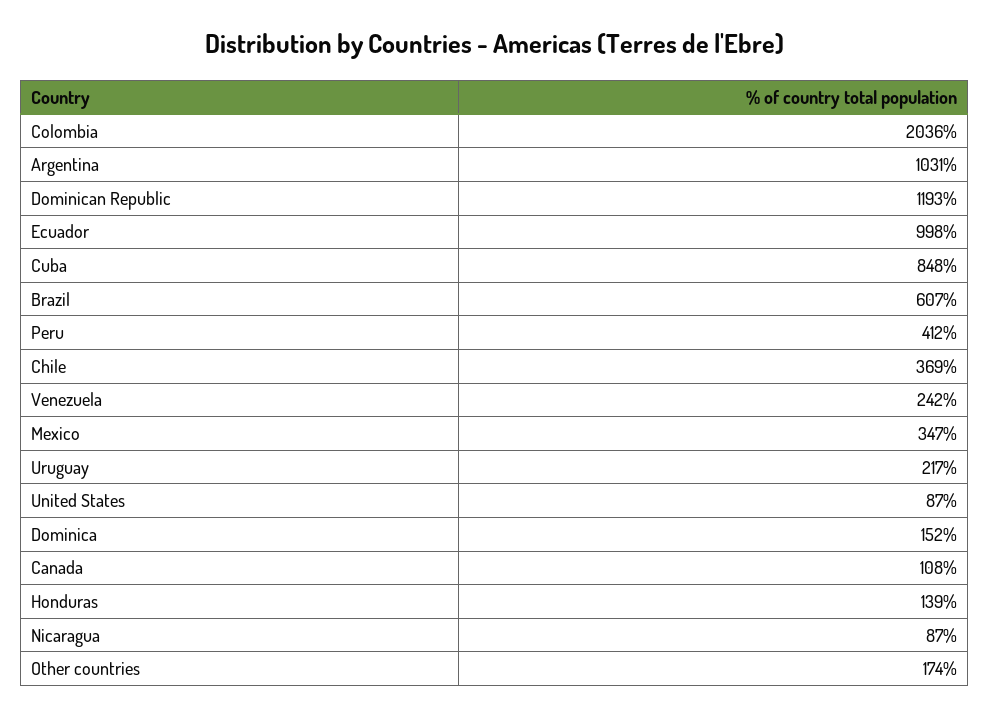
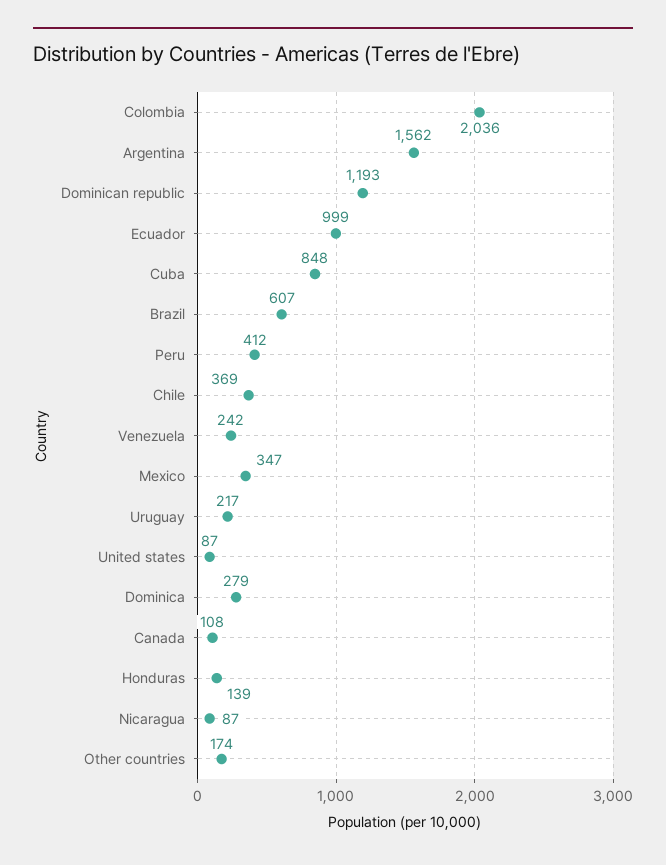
  {
    "Colombia": 2036,
-   "Argentina": 1031,
+   "Argentina": 1562,
    "Dominican Republic": 1193,
-   "Ecuador": 998,
+   "Ecuador": 999,
    "Cuba": 848,
    "Brazil": 607,
    "Peru": 412,
    "Chile": 369,
    "Venezuela": 242,
    "Mexico": 347,
    "Uruguay": 217,
    "United States": 87,
-   "Dominica": 152,
+   "Dominica": 279,
    "Canada": 108,
    "Honduras": 139,
    "Nicaragua": 87,
    "Other countries": 174
  }

